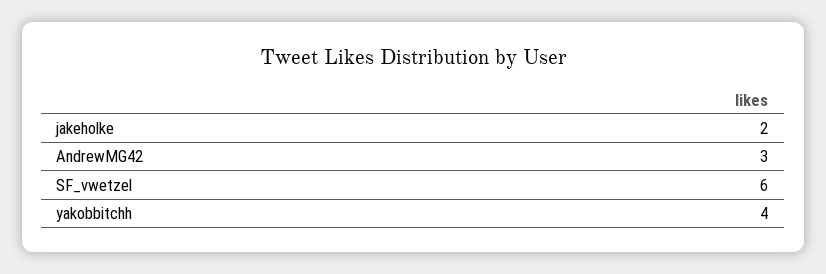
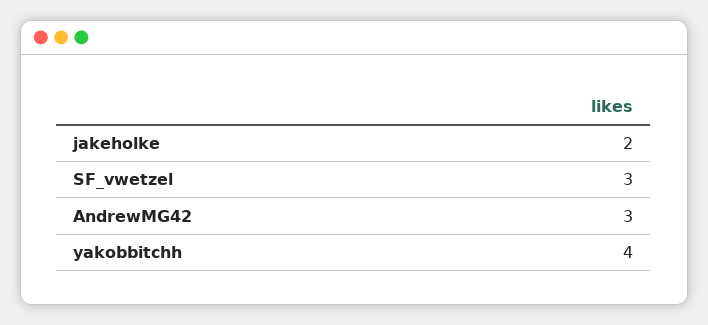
  {
    "jakeholke": 2,
    "AndrewMG42": 3,
-   "SF_vwetzel": 6,
+   "SF_vwetzel": 3,
    "yakobbitchh": 4
  }

